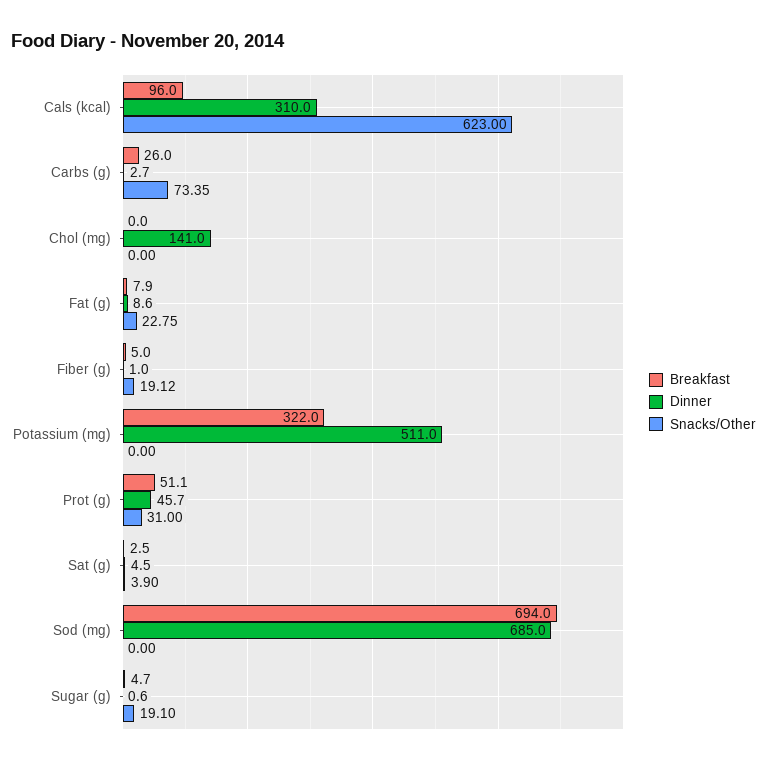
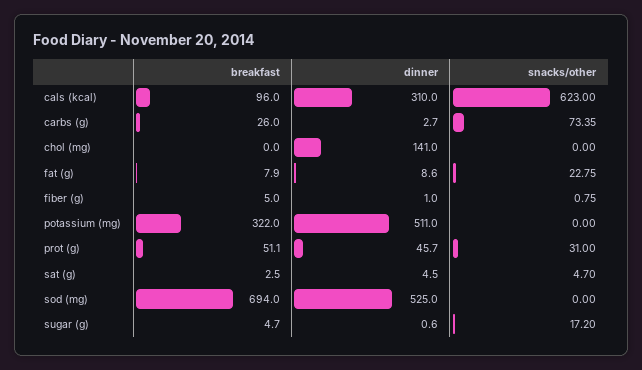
  {
    "Breakfast": {
      "Cals (kcal)": 96,
      "Carbs (g)": 26,
      "Chol (mg)": 0,
      "Fat (g)": 7.9,
      "Fiber (g)": 5,
      "Potassium (mg)": 322,
      "Prot (g)": 51.1,
      "Sat (g)": 2.5,
      "Sod (mg)": 694,
      "Sugar (g)": 4.7
    },
    "Dinner": {
      "Cals (kcal)": 310,
      "Carbs (g)": 2.7,
      "Chol (mg)": 141,
      "Fat (g)": 8.6,
      "Fiber (g)": 1,
      "Potassium (mg)": 511,
      "Prot (g)": 45.7,
      "Sat (g)": 4.5,
-     "Sod (mg)": 685,
+     "Sod (mg)": 525,
      "Sugar (g)": 0.6
    },
    "Snacks/Other": {
      "Cals (kcal)": 623,
      "Carbs (g)": 73.35,
      "Chol (mg)": 0,
      "Fat (g)": 22.75,
-     "Fiber (g)": 19.12,
+     "Fiber (g)": 0.75,
      "Potassium (mg)": 0,
      "Prot (g)": 31,
-     "Sat (g)": 3.9,
+     "Sat (g)": 4.7,
      "Sod (mg)": 0,
-     "Sugar (g)": 19.1
+     "Sugar (g)": 17.2
    }
  }

